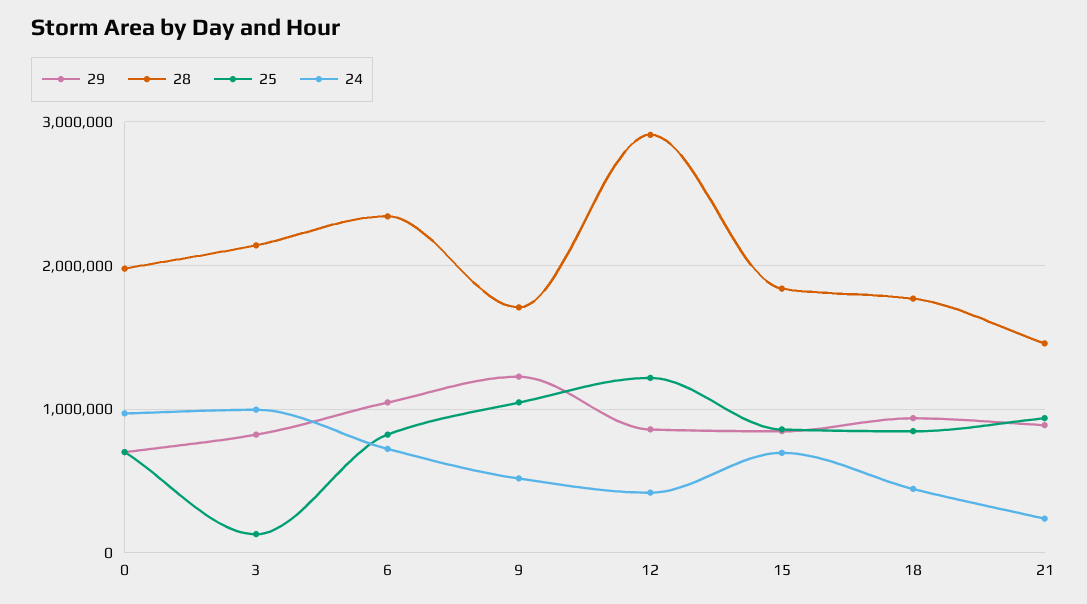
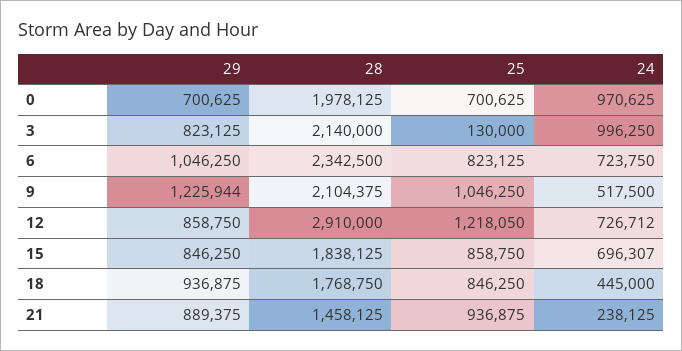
  {
    "29": {
      "0": 700625,
      "3": 823125,
      "6": 1046250,
      "9": 1225944,
      "12": 858750,
      "15": 846250,
      "18": 936875,
      "21": 889375
    },
    "28": {
      "0": 1978125,
      "3": 2140000,
      "6": 2342500,
-     "9": 1700000,
+     "9": 2104375,
      "12": 2910000,
      "15": 1838125,
      "18": 1768750,
      "21": 1458125
    },
    "25": {
      "0": 700625,
      "3": 130000,
      "6": 823125,
      "9": 1046250,
      "12": 1218050,
      "15": 858750,
      "18": 846250,
      "21": 936875
    },
    "24": {
      "0": 970625,
      "3": 996250,
      "6": 723750,
      "9": 517500,
-     "12": 400000,
+     "12": 726712,
      "15": 696307,
      "18": 445000,
      "21": 238125
    }
  }

